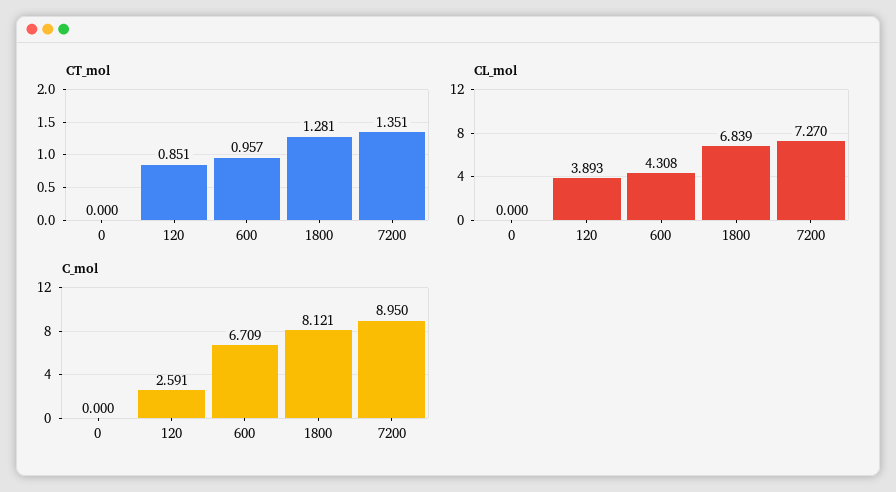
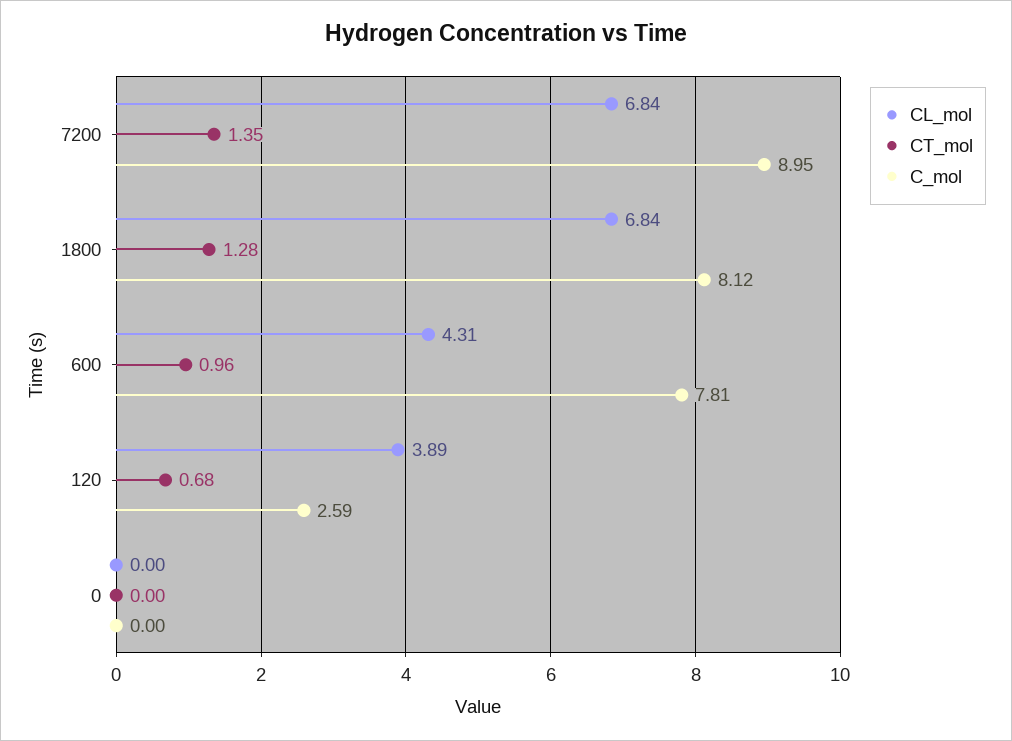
  {
    "CT_mol": {
      "0": 0,
-     "120": 0.851,
+     "120": 0.68,
      "600": 0.957,
      "1800": 1.281,
      "7200": 1.351
    },
    "CL_mol": {
      "0": 0,
      "120": 3.893,
      "600": 4.308,
      "1800": 6.839,
-     "7200": 7.27
+     "7200": 6.84
    },
    "C_mol": {
      "0": 0,
      "120": 2.591,
-     "600": 6.709,
+     "600": 7.81,
      "1800": 8.121,
      "7200": 8.95
    }
  }

